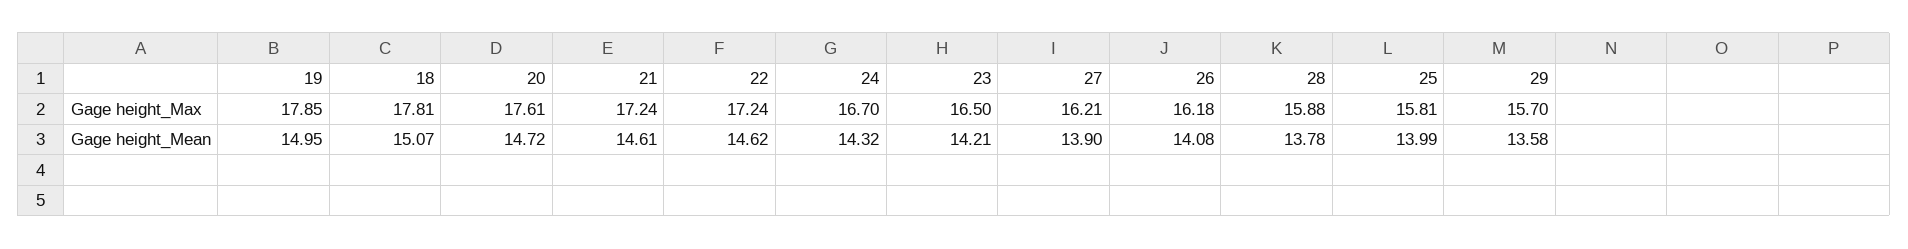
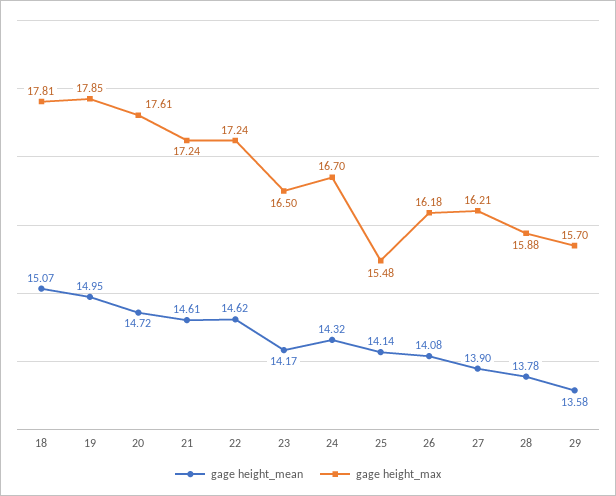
  {
    "Gage height_Max": {
      "19": 17.85,
      "18": 17.81,
      "20": 17.61,
      "21": 17.24,
      "22": 17.24,
      "24": 16.7,
      "23": 16.5,
      "27": 16.21,
      "26": 16.18,
      "28": 15.88,
-     "25": 15.81,
+     "25": 15.48,
      "29": 15.7
    },
    "Gage height_Mean": {
      "19": 14.95,
      "18": 15.07,
      "20": 14.72,
      "21": 14.61,
      "22": 14.62,
      "24": 14.32,
-     "23": 14.21,
+     "23": 14.17,
      "27": 13.9,
      "26": 14.08,
      "28": 13.78,
-     "25": 13.99,
+     "25": 14.14,
      "29": 13.58
    }
  }

